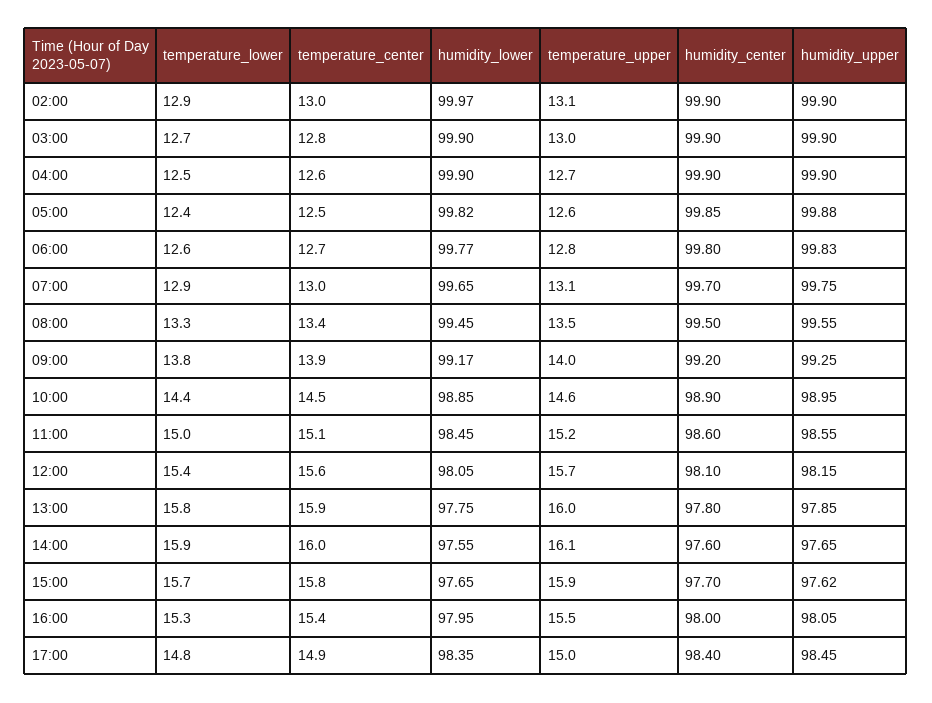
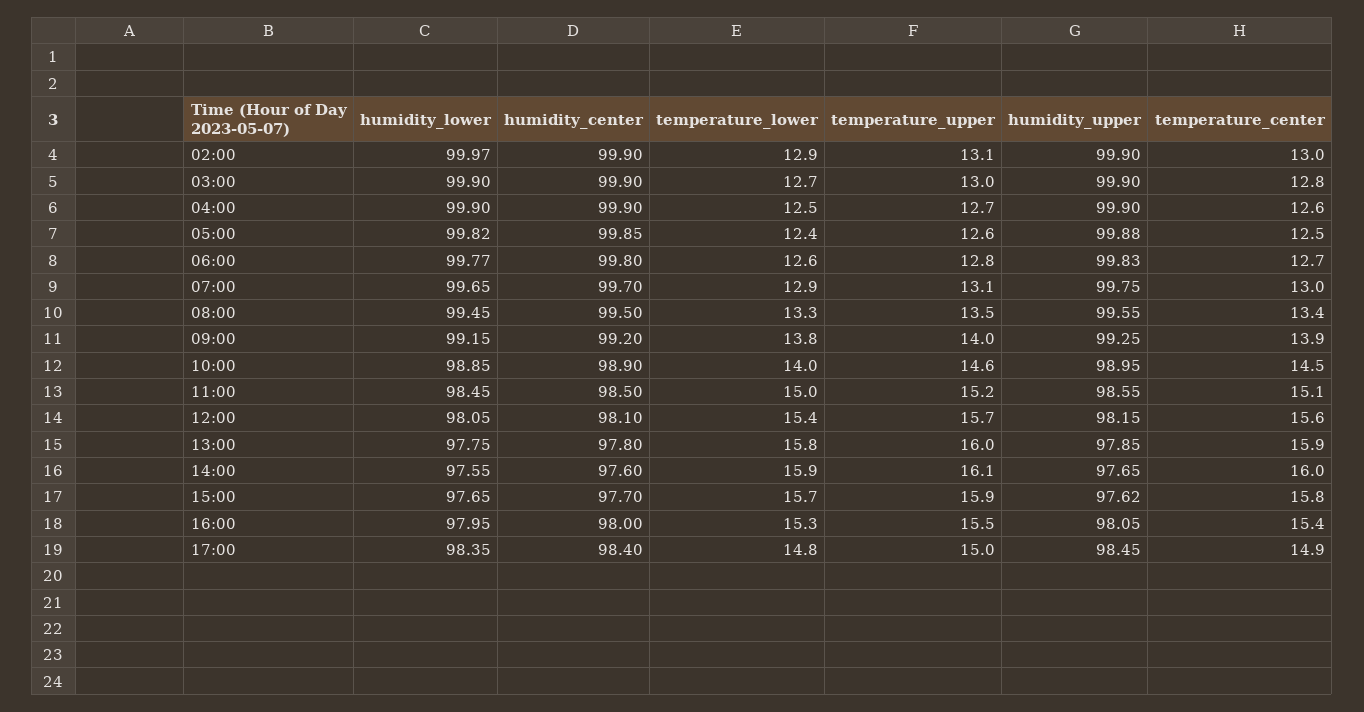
  {
    "temperature_lower": {
      "02:00": 12.9,
      "03:00": 12.7,
      "04:00": 12.5,
      "05:00": 12.4,
      "06:00": 12.6,
      "07:00": 12.9,
      "08:00": 13.3,
      "09:00": 13.8,
-     "10:00": 14.4,
+     "10:00": 14,
      "11:00": 15,
      "12:00": 15.4,
      "13:00": 15.8,
      "14:00": 15.9,
      "15:00": 15.7,
      "16:00": 15.3,
      "17:00": 14.8
    },
    "temperature_center": {
      "02:00": 13,
      "03:00": 12.8,
      "04:00": 12.6,
      "05:00": 12.5,
      "06:00": 12.7,
      "07:00": 13,
      "08:00": 13.4,
      "09:00": 13.9,
      "10:00": 14.5,
      "11:00": 15.1,
      "12:00": 15.6,
      "13:00": 15.9,
      "14:00": 16,
      "15:00": 15.8,
      "16:00": 15.4,
      "17:00": 14.9
    },
    "humidity_lower": {
      "02:00": 99.97,
      "03:00": 99.9,
      "04:00": 99.9,
      "05:00": 99.82,
      "06:00": 99.77,
      "07:00": 99.65,
      "08:00": 99.45,
-     "09:00": 99.17,
+     "09:00": 99.15,
      "10:00": 98.85,
      "11:00": 98.45,
      "12:00": 98.05,
      "13:00": 97.75,
      "14:00": 97.55,
      "15:00": 97.65,
      "16:00": 97.95,
      "17:00": 98.35
    },
    "temperature_upper": {
      "02:00": 13.1,
      "03:00": 13,
      "04:00": 12.7,
      "05:00": 12.6,
      "06:00": 12.8,
      "07:00": 13.1,
      "08:00": 13.5,
      "09:00": 14,
      "10:00": 14.6,
      "11:00": 15.2,
      "12:00": 15.7,
      "13:00": 16,
      "14:00": 16.1,
      "15:00": 15.9,
      "16:00": 15.5,
      "17:00": 15
    },
    "humidity_center": {
      "02:00": 99.9,
      "03:00": 99.9,
      "04:00": 99.9,
      "05:00": 99.85,
      "06:00": 99.8,
      "07:00": 99.7,
      "08:00": 99.5,
      "09:00": 99.2,
      "10:00": 98.9,
-     "11:00": 98.6,
+     "11:00": 98.5,
      "12:00": 98.1,
      "13:00": 97.8,
      "14:00": 97.6,
      "15:00": 97.7,
      "16:00": 98,
      "17:00": 98.4
    },
    "humidity_upper": {
      "02:00": 99.9,
      "03:00": 99.9,
      "04:00": 99.9,
      "05:00": 99.88,
      "06:00": 99.83,
      "07:00": 99.75,
      "08:00": 99.55,
      "09:00": 99.25,
      "10:00": 98.95,
      "11:00": 98.55,
      "12:00": 98.15,
      "13:00": 97.85,
      "14:00": 97.65,
      "15:00": 97.62,
      "16:00": 98.05,
      "17:00": 98.45
    }
  }

